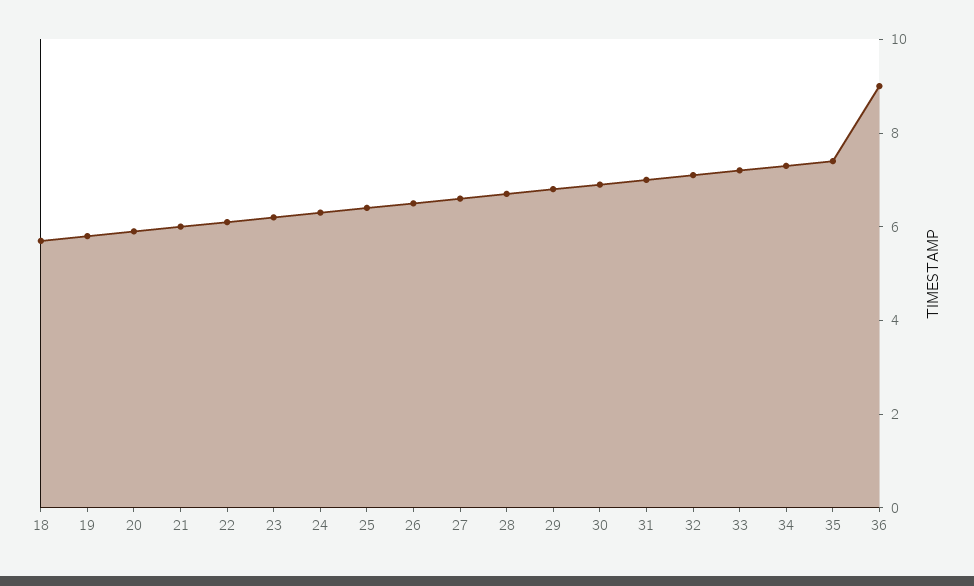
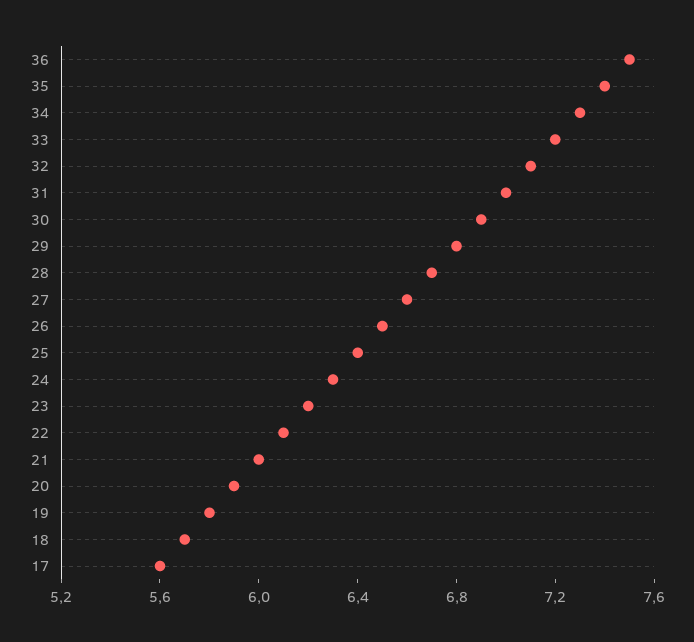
  {
    "18": 5.7,
    "19": 5.8,
    "20": 5.9,
    "21": 6,
    "22": 6.1,
    "23": 6.2,
    "24": 6.3,
    "25": 6.4,
    "26": 6.5,
    "27": 6.6,
    "28": 6.7,
    "29": 6.8,
    "30": 6.9,
    "31": 7,
    "32": 7.1,
    "33": 7.2,
    "34": 7.3,
    "35": 7.4,
-   "36": 9
+   "36": 7.5,
+   "17": 5.6
  }

